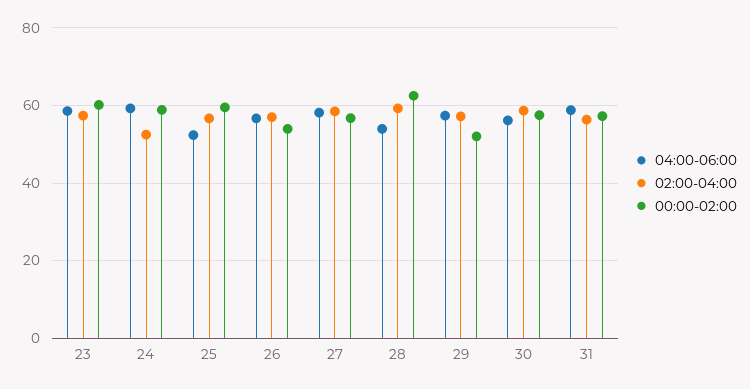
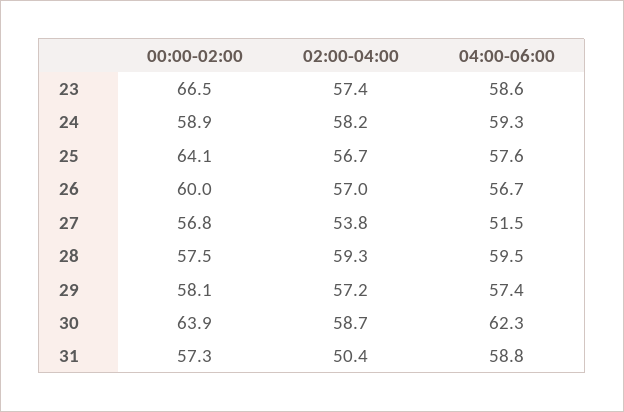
  {
    "04:00-06:00": {
      "23": 58.6,
      "24": 59.3,
-     "25": 52,
+     "25": 57.6,
      "26": 56.7,
-     "27": 58,
+     "27": 51.5,
-     "28": 54,
+     "28": 59.5,
      "29": 57.4,
-     "30": 56,
+     "30": 62.3,
      "31": 58.8
    },
    "02:00-04:00": {
      "23": 57.4,
-     "24": 52,
+     "24": 58.2,
      "25": 56.7,
      "26": 57,
-     "27": 58,
+     "27": 53.8,
      "28": 59.3,
      "29": 57.2,
      "30": 58.7,
-     "31": 56
+     "31": 50.4
    },
    "00:00-02:00": {
-     "23": 60,
+     "23": 66.5,
      "24": 58.9,
-     "25": 60,
+     "25": 64.1,
-     "26": 54,
+     "26": 60,
      "27": 56.8,
-     "28": 62,
+     "28": 57.5,
-     "29": 52,
+     "29": 58.1,
-     "30": 58,
+     "30": 63.9,
      "31": 57.3
    }
  }

